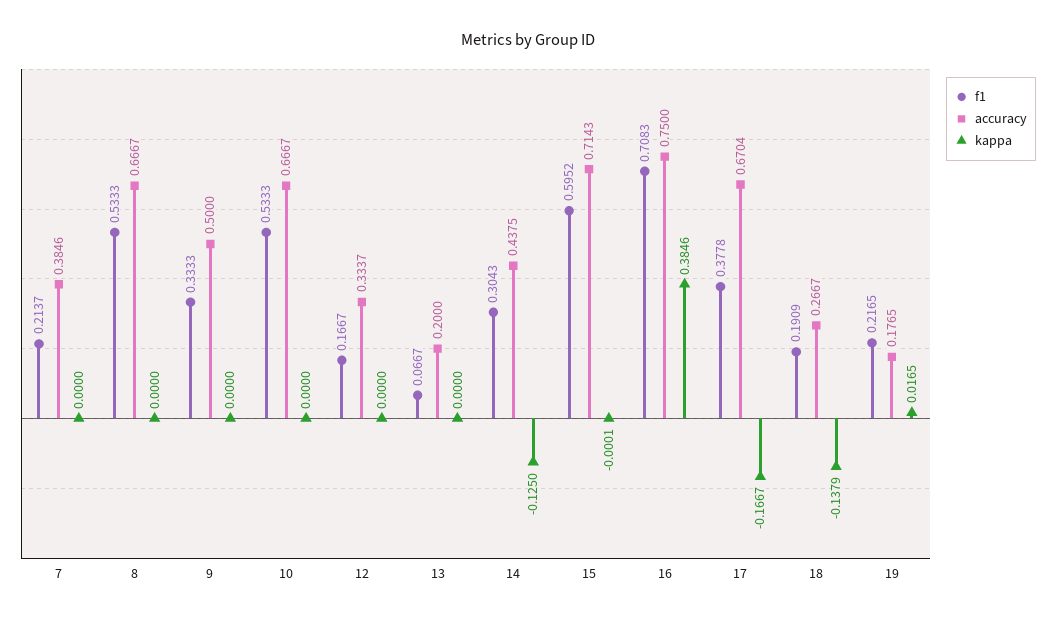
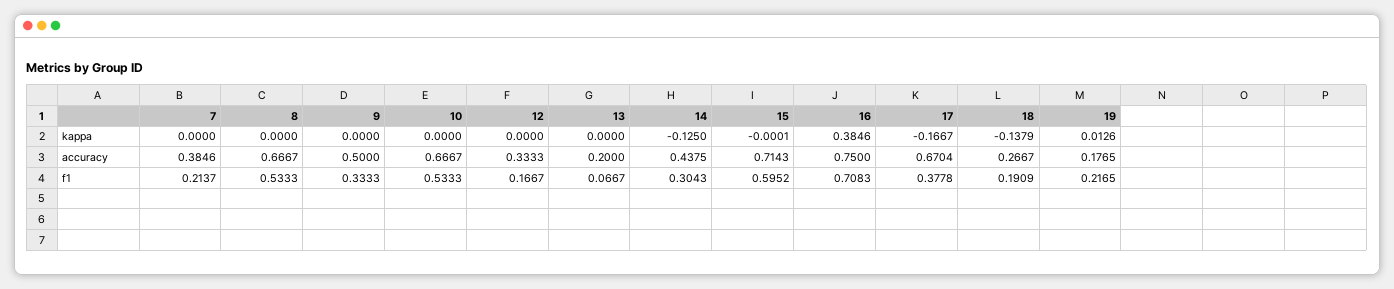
  {
    "f1": {
      "7": 0.2137,
      "8": 0.5333,
      "9": 0.3333,
      "10": 0.5333,
      "12": 0.1667,
      "13": 0.0667,
      "14": 0.3043,
      "15": 0.5952,
      "16": 0.7083,
      "17": 0.3778,
      "18": 0.1909,
      "19": 0.2165
    },
    "accuracy": {
      "7": 0.3846,
      "8": 0.6667,
      "9": 0.5,
      "10": 0.6667,
-     "12": 0.3337,
+     "12": 0.3333,
      "13": 0.2,
      "14": 0.4375,
      "15": 0.7143,
      "16": 0.75,
      "17": 0.6704,
      "18": 0.2667,
      "19": 0.1765
    },
    "kappa": {
      "7": 0,
      "8": 0,
      "9": 0,
      "10": 0,
      "12": 0,
      "13": 0,
      "14": -0.125,
      "15": -0.0001,
      "16": 0.3846,
      "17": -0.1667,
      "18": -0.1379,
-     "19": 0.0165
+     "19": 0.0126
    }
  }

